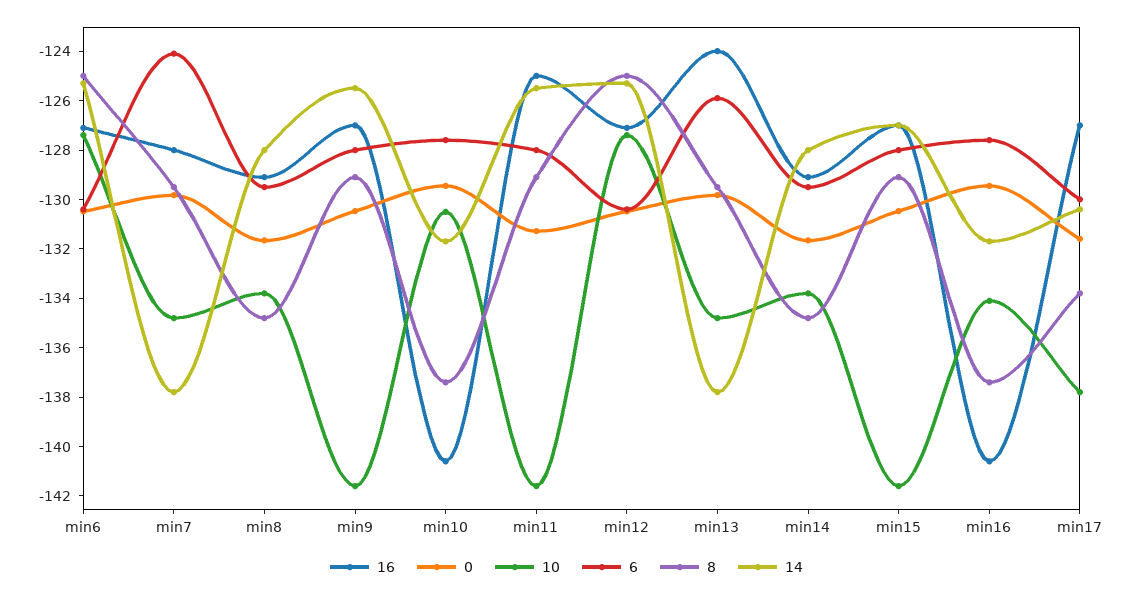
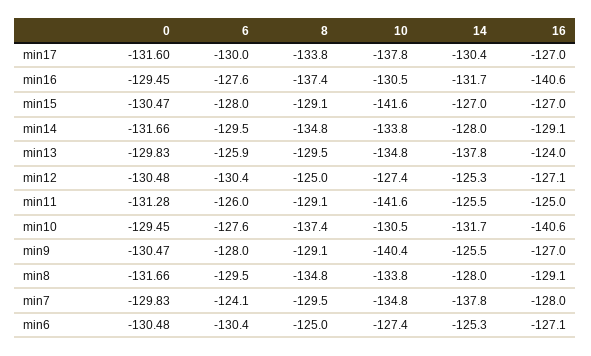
  {
    "16": {
      "min6": -127.1,
      "min7": -128,
      "min8": -129.1,
      "min9": -127,
      "min10": -140.6,
      "min11": -125,
      "min12": -127.1,
      "min13": -124,
      "min14": -129.1,
      "min15": -127,
      "min16": -140.6,
      "min17": -127
    },
    "0": {
      "min6": -130.48,
      "min7": -129.83,
      "min8": -131.66,
      "min9": -130.47,
      "min10": -129.45,
      "min11": -131.28,
      "min12": -130.48,
      "min13": -129.83,
      "min14": -131.66,
      "min15": -130.47,
      "min16": -129.45,
      "min17": -131.6
    },
    "10": {
      "min6": -127.4,
      "min7": -134.8,
      "min8": -133.8,
-     "min9": -141.5,
+     "min9": -140.4,
      "min10": -130.5,
      "min11": -141.6,
      "min12": -127.4,
      "min13": -134.8,
      "min14": -133.8,
      "min15": -141.6,
-     "min16": -134,
+     "min16": -130.5,
      "min17": -137.8
    },
    "6": {
      "min6": -130.4,
      "min7": -124.1,
      "min8": -129.5,
      "min9": -128,
      "min10": -127.6,
-     "min11": -128,
+     "min11": -126,
      "min12": -130.4,
      "min13": -125.9,
      "min14": -129.5,
      "min15": -128,
      "min16": -127.6,
      "min17": -130
    },
    "8": {
      "min6": -125,
      "min7": -129.5,
      "min8": -134.8,
      "min9": -129.1,
      "min10": -137.4,
      "min11": -129.1,
      "min12": -125,
      "min13": -129.5,
      "min14": -134.8,
      "min15": -129.1,
      "min16": -137.4,
      "min17": -133.8
    },
    "14": {
      "min6": -125.3,
      "min7": -137.8,
      "min8": -128,
      "min9": -125.5,
      "min10": -131.7,
      "min11": -125.5,
      "min12": -125.3,
      "min13": -137.8,
      "min14": -128,
      "min15": -127,
      "min16": -131.7,
      "min17": -130.4
    }
  }

